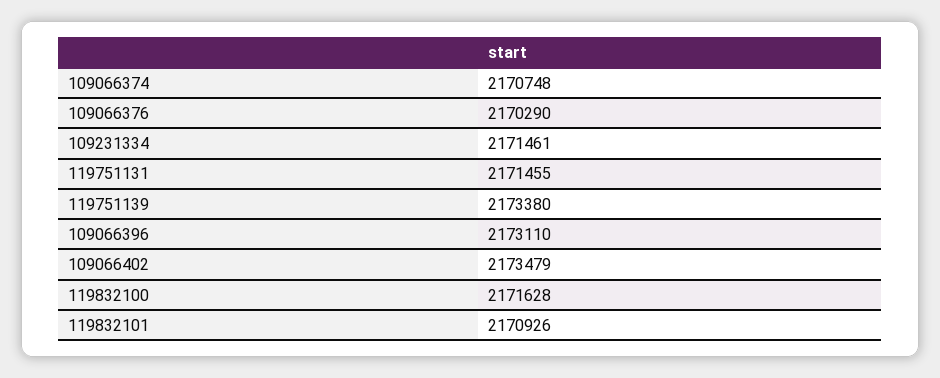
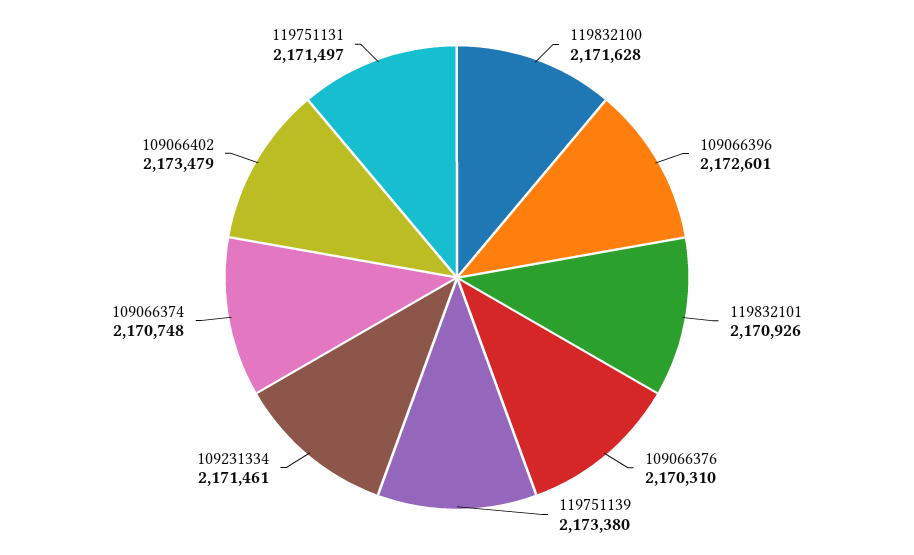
  {
    "109066374": 2170748,
-   "109066376": 2170290,
+   "109066376": 2170310,
    "109231334": 2171461,
-   "119751131": 2171455,
+   "119751131": 2171497,
    "119751139": 2173380,
-   "109066396": 2173110,
+   "109066396": 2172601,
    "109066402": 2173479,
    "119832100": 2171628,
    "119832101": 2170926
  }

